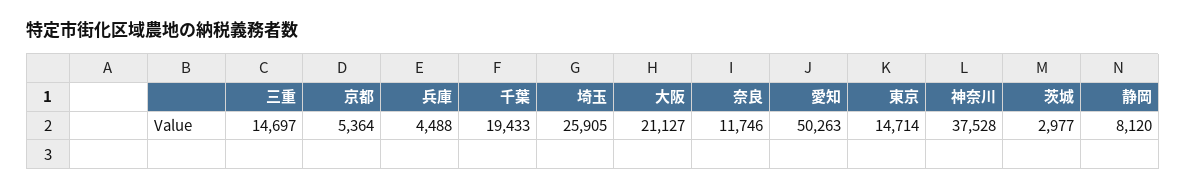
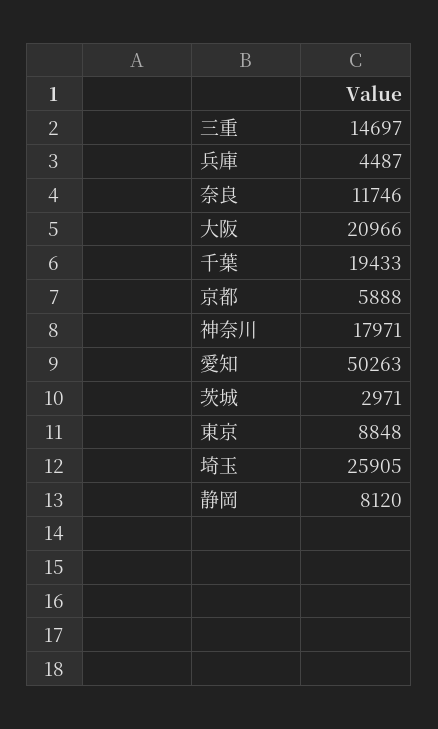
  {
    "三重": 14697,
-   "京都": 5364,
+   "京都": 5888,
-   "兵庫": 4488,
+   "兵庫": 4487,
    "千葉": 19433,
    "埼玉": 25905,
-   "大阪": 21127,
+   "大阪": 20966,
    "奈良": 11746,
    "愛知": 50263,
-   "東京": 14714,
+   "東京": 8848,
-   "神奈川": 37528,
+   "神奈川": 17971,
-   "茨城": 2977,
+   "茨城": 2971,
    "静岡": 8120
  }

